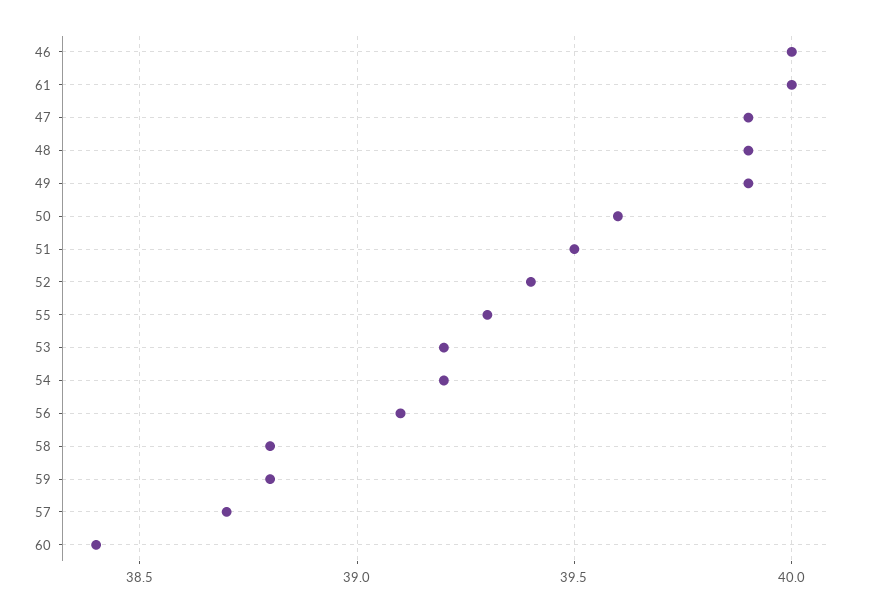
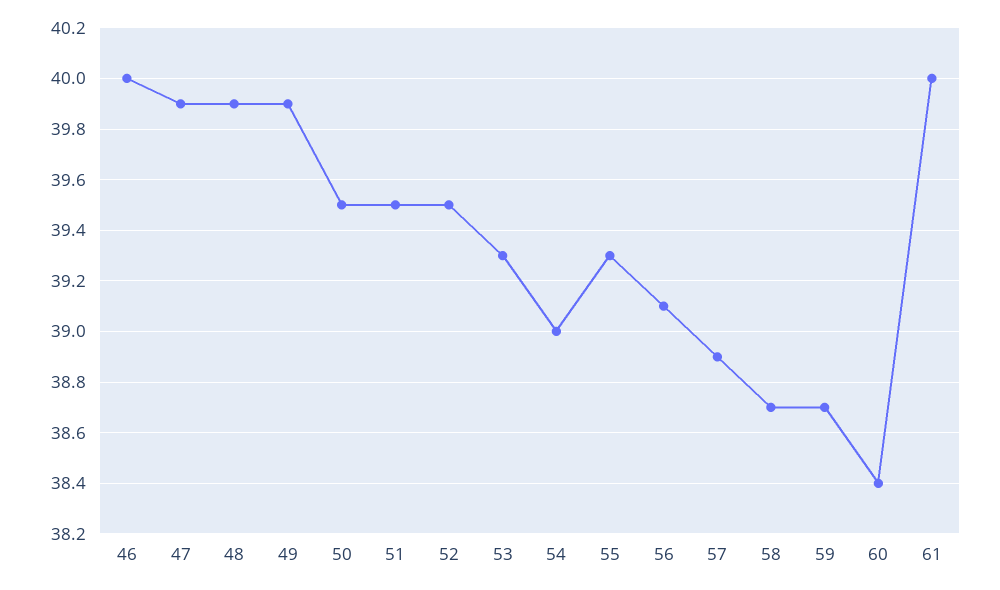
  {
    "46": 40,
    "61": 40,
    "47": 39.9,
    "48": 39.9,
    "49": 39.9,
-   "50": 39.6,
+   "50": 39.5,
    "51": 39.5,
-   "52": 39.4,
+   "52": 39.5,
    "55": 39.3,
-   "53": 39.2,
+   "53": 39.3,
-   "54": 39.2,
+   "54": 39,
    "56": 39.1,
-   "58": 38.8,
+   "58": 38.7,
-   "59": 38.8,
+   "59": 38.7,
-   "57": 38.7,
+   "57": 38.9,
    "60": 38.4
  }

